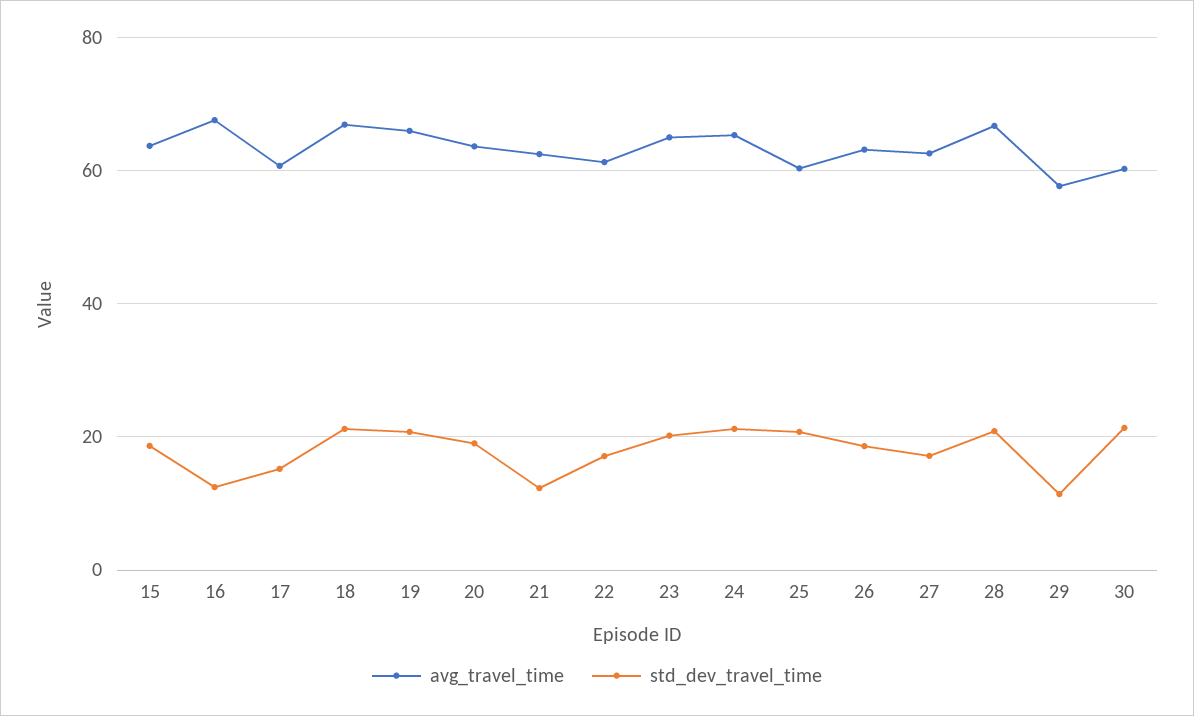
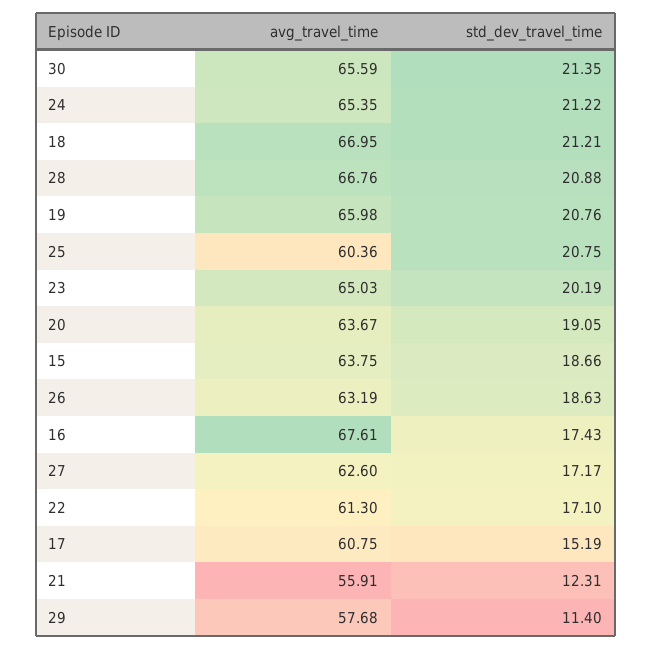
  {
    "avg_travel_time": {
      "15": 63.75,
      "16": 67.61,
      "17": 60.75,
      "18": 66.95,
      "19": 65.98,
      "20": 63.67,
-     "21": 62,
+     "21": 55.91,
      "22": 61.3,
      "23": 65.03,
      "24": 65.35,
      "25": 60.36,
      "26": 63.19,
      "27": 62.6,
      "28": 66.76,
      "29": 57.68,
-     "30": 60
+     "30": 65.59
    },
    "std_dev_travel_time": {
      "15": 18.66,
-     "16": 12,
+     "16": 17.43,
      "17": 15.19,
      "18": 21.21,
      "19": 20.76,
      "20": 19.05,
      "21": 12.31,
      "22": 17.1,
      "23": 20.19,
      "24": 21.22,
      "25": 20.75,
      "26": 18.63,
      "27": 17.17,
      "28": 20.88,
      "29": 11.4,
      "30": 21.35
    }
  }

